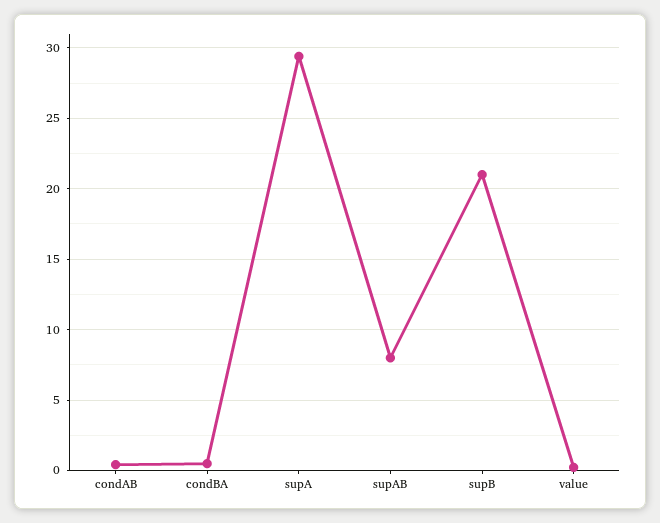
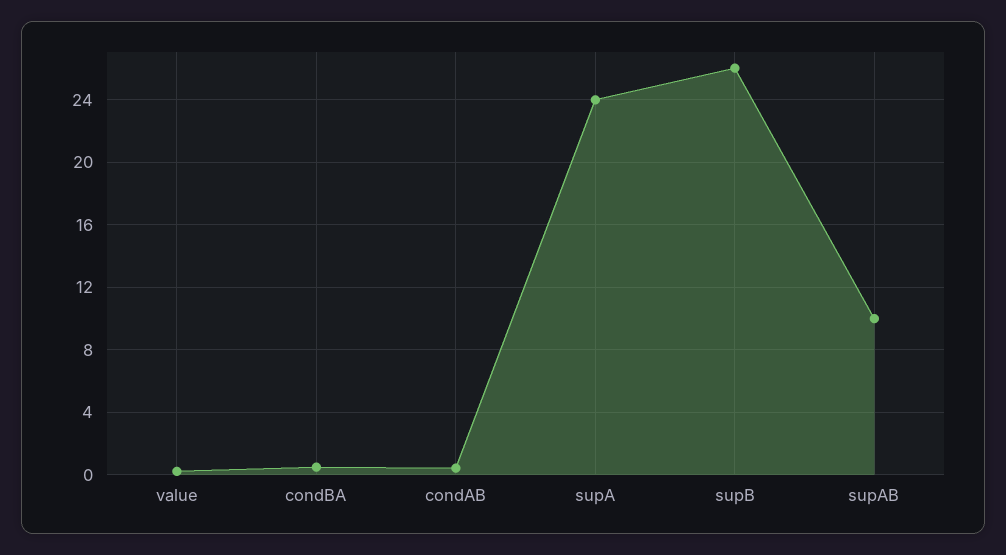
  {
    "condAB": 0.5,
    "condBA": 0.5,
-   "supA": 29.5,
+   "supA": 24,
-   "supAB": 8,
+   "supAB": 10,
-   "supB": 21,
+   "supB": 26,
    "value": 0
  }

